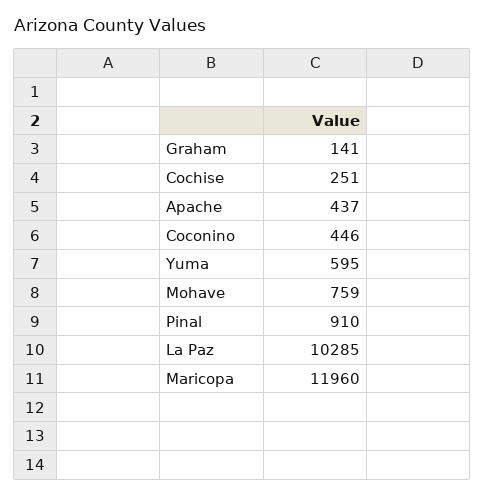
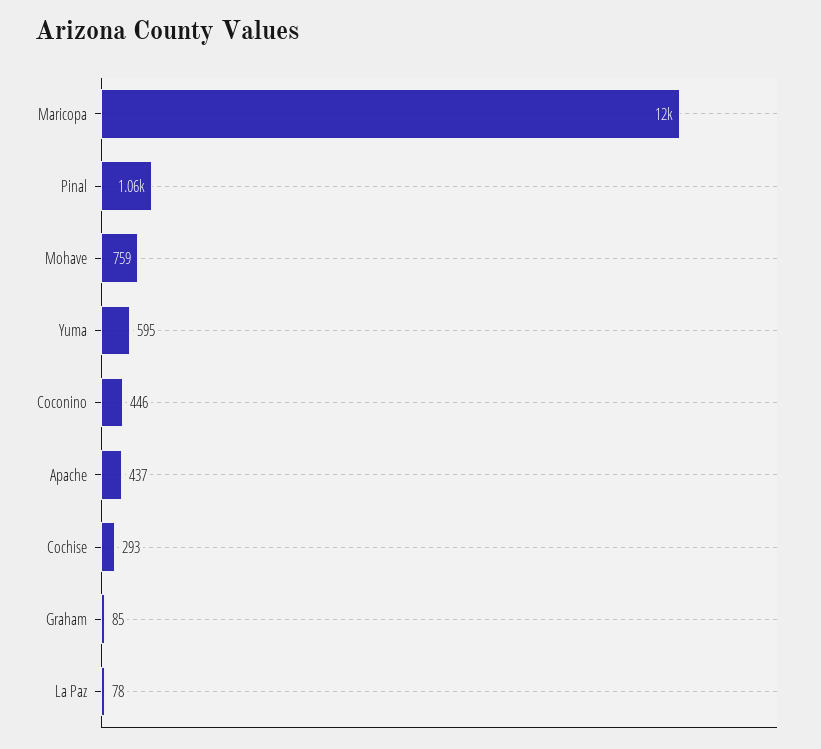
  {
-   "Graham": 141,
+   "Graham": 85,
-   "Cochise": 251,
+   "Cochise": 293,
    "Apache": 437,
    "Coconino": 446,
    "Yuma": 595,
    "Mohave": 759,
-   "Pinal": 910,
+   "Pinal": 1060,
-   "La Paz": 10285,
+   "La Paz": 78,
    "Maricopa": 11960
  }

